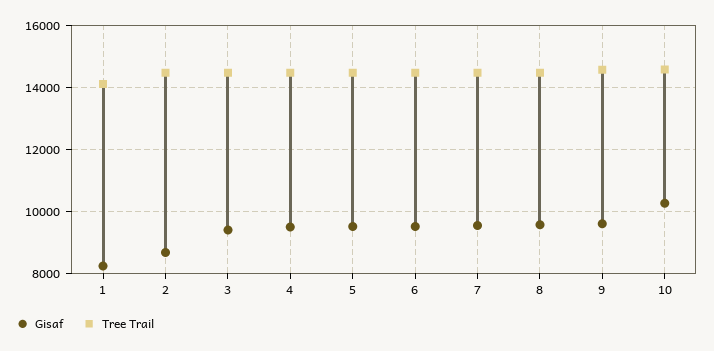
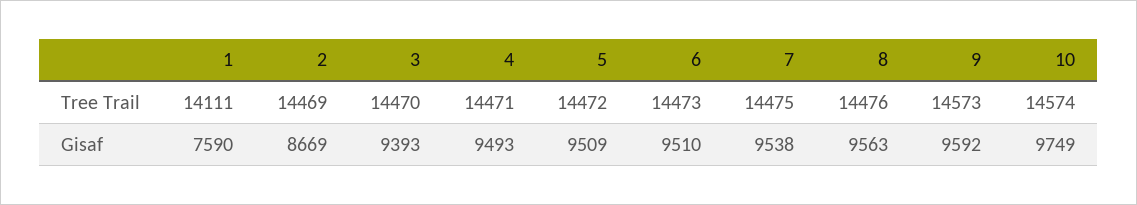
  {
    "Gisaf": {
-     "1": 8200,
+     "1": 7590,
      "2": 8669,
      "3": 9393,
      "4": 9493,
      "5": 9509,
      "6": 9510,
      "7": 9538,
      "8": 9563,
      "9": 9592,
-     "10": 10200
+     "10": 9749
    },
    "Tree Trail": {
      "1": 14111,
      "2": 14469,
      "3": 14470,
      "4": 14471,
      "5": 14472,
      "6": 14473,
      "7": 14475,
      "8": 14476,
      "9": 14573,
      "10": 14574
    }
  }

